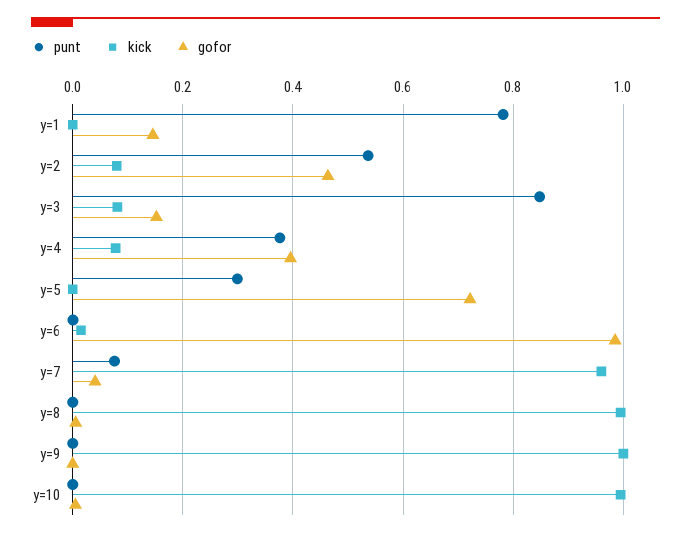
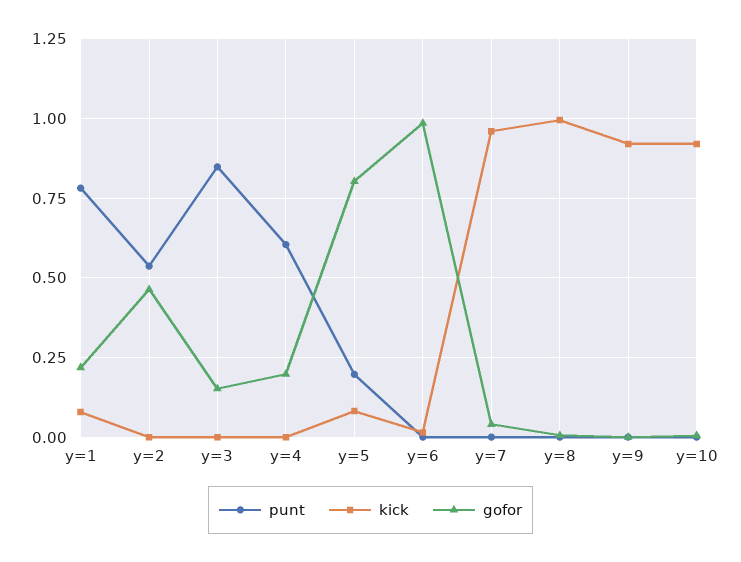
  {
    "punt": {
      "y=1": 0.78,
      "y=2": 0.54,
      "y=3": 0.84,
-     "y=4": 0.38,
+     "y=4": 0.6,
-     "y=5": 0.3,
+     "y=5": 0.2,
      "y=6": 0,
-     "y=7": 0.08,
+     "y=7": 0,
      "y=8": 0,
      "y=9": 0,
      "y=10": 0
    },
    "kick": {
-     "y=1": 0,
+     "y=1": 0.075,
-     "y=2": 0.08,
+     "y=2": 0,
-     "y=3": 0.08,
+     "y=3": 0,
-     "y=4": 0.08,
+     "y=4": 0,
-     "y=5": 0,
+     "y=5": 0.075,
      "y=6": 0.02,
      "y=7": 0.96,
      "y=8": 1,
-     "y=9": 1,
+     "y=9": 0.925,
-     "y=10": 1
+     "y=10": 0.925
    },
    "gofor": {
-     "y=1": 0.14,
+     "y=1": 0.225,
      "y=2": 0.46,
      "y=3": 0.16,
-     "y=4": 0.4,
+     "y=4": 0.2,
-     "y=5": 0.72,
+     "y=5": 0.8,
      "y=6": 0.98,
      "y=7": 0.04,
      "y=8": 0,
      "y=9": 0,
      "y=10": 0
    }
  }

